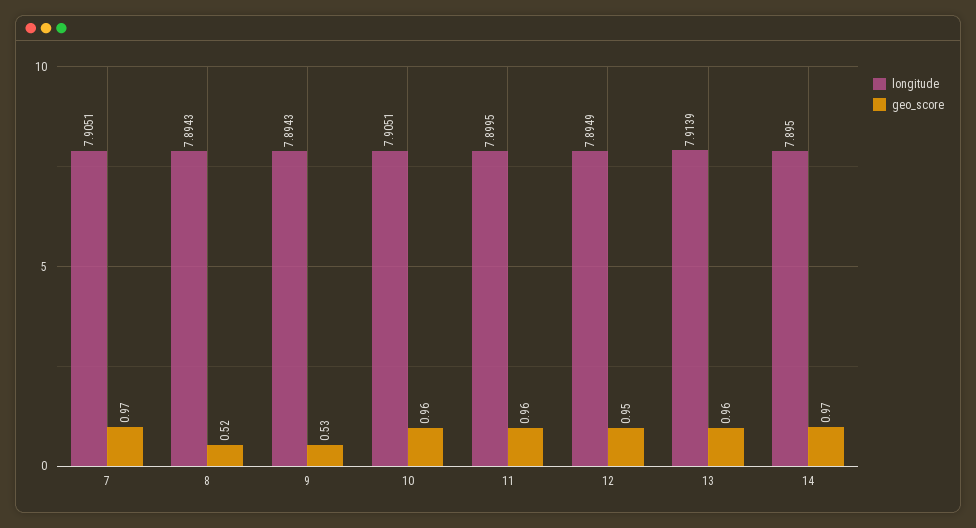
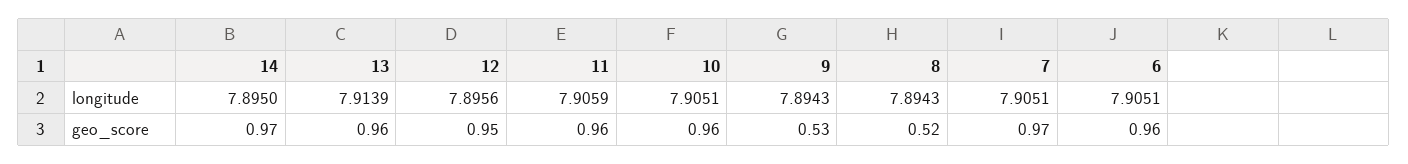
  {
    "longitude": {
      "7": 7.9051,
      "8": 7.8943,
      "9": 7.8943,
      "10": 7.9051,
-     "11": 7.8995,
+     "11": 7.9059,
-     "12": 7.8949,
+     "12": 7.8956,
      "13": 7.9139,
-     "14": 7.895
+     "14": 7.895,
+     "6": 7.9051
    },
    "geo_score": {
      "7": 0.97,
      "8": 0.52,
      "9": 0.53,
      "10": 0.96,
      "11": 0.96,
      "12": 0.95,
      "13": 0.96,
-     "14": 0.97
+     "14": 0.97,
+     "6": 0.96
    }
  }

